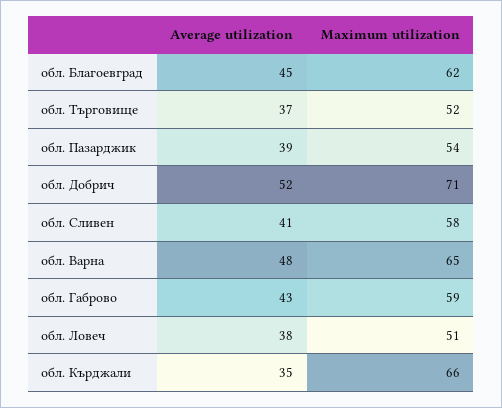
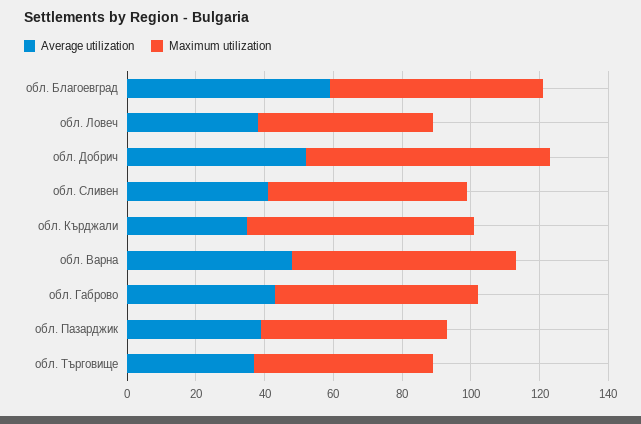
  {
    "Average utilization": {
-     "обл. Благоевград": 45,
+     "обл. Благоевград": 60,
      "обл. Търговище": 37,
      "обл. Пазарджик": 39,
      "обл. Добрич": 52,
      "обл. Сливен": 41,
      "обл. Варна": 48,
      "обл. Габрово": 43,
      "обл. Ловеч": 38,
      "обл. Кърджали": 35
    },
    "Maximum utilization": {
      "обл. Благоевград": 62,
      "обл. Търговище": 52,
      "обл. Пазарджик": 54,
      "обл. Добрич": 71,
      "обл. Сливен": 58,
      "обл. Варна": 65,
      "обл. Габрово": 59,
      "обл. Ловеч": 51,
      "обл. Кърджали": 66
    }
  }

